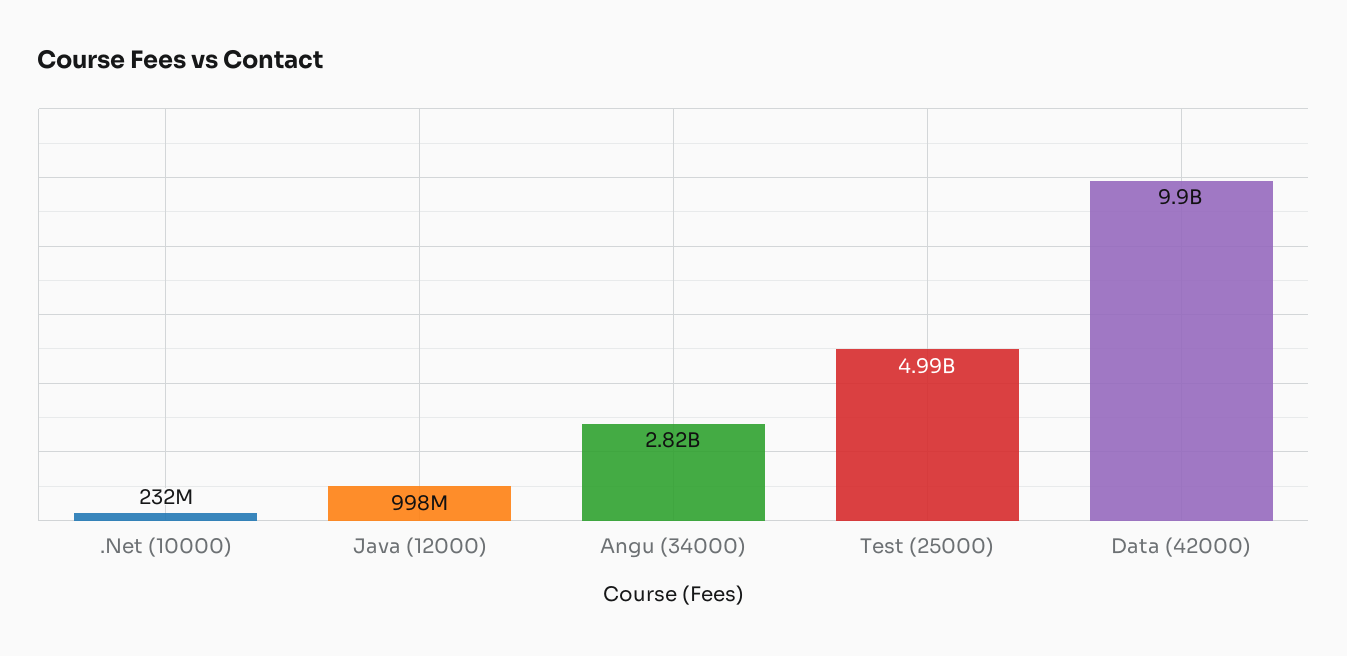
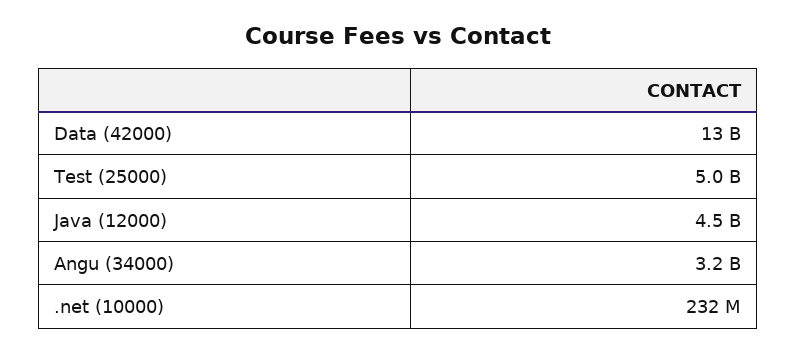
  {
    ".Net (10000)": 232000000,
-   "Java (12000)": 998000000,
+   "Java (12000)": 4500000000,
-   "Angu (34000)": 2820000000,
+   "Angu (34000)": 3200000000,
    "Test (25000)": 4990000000,
-   "Data (42000)": 9900000000
+   "Data (42000)": 13000000000
  }

